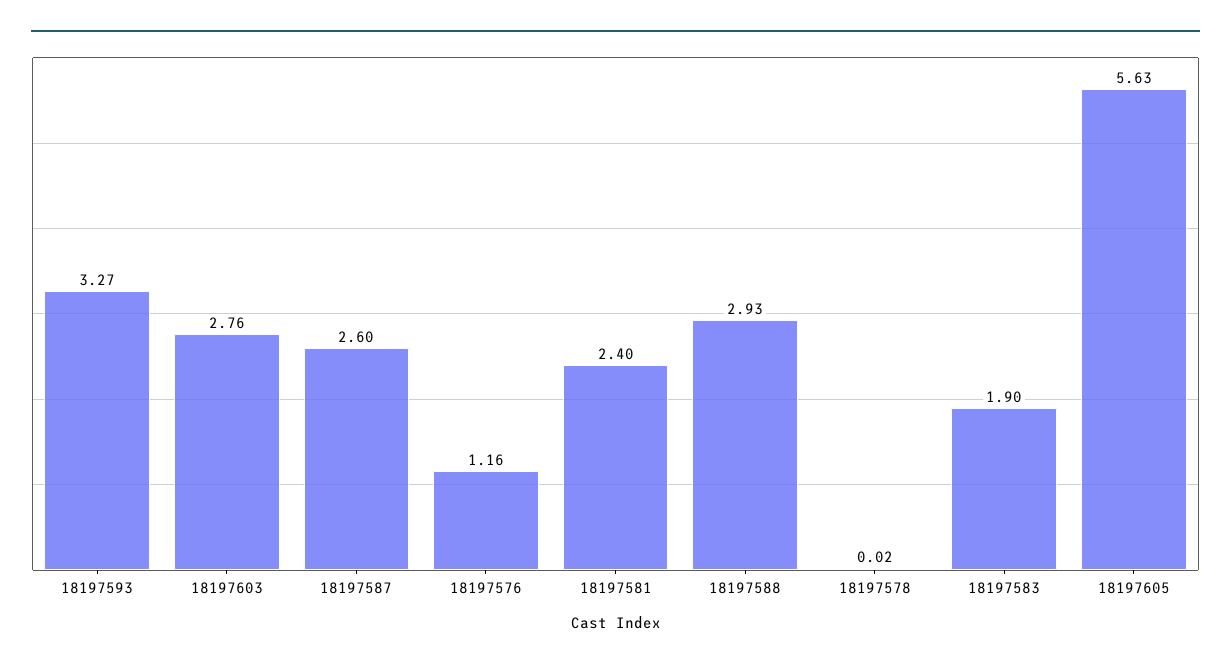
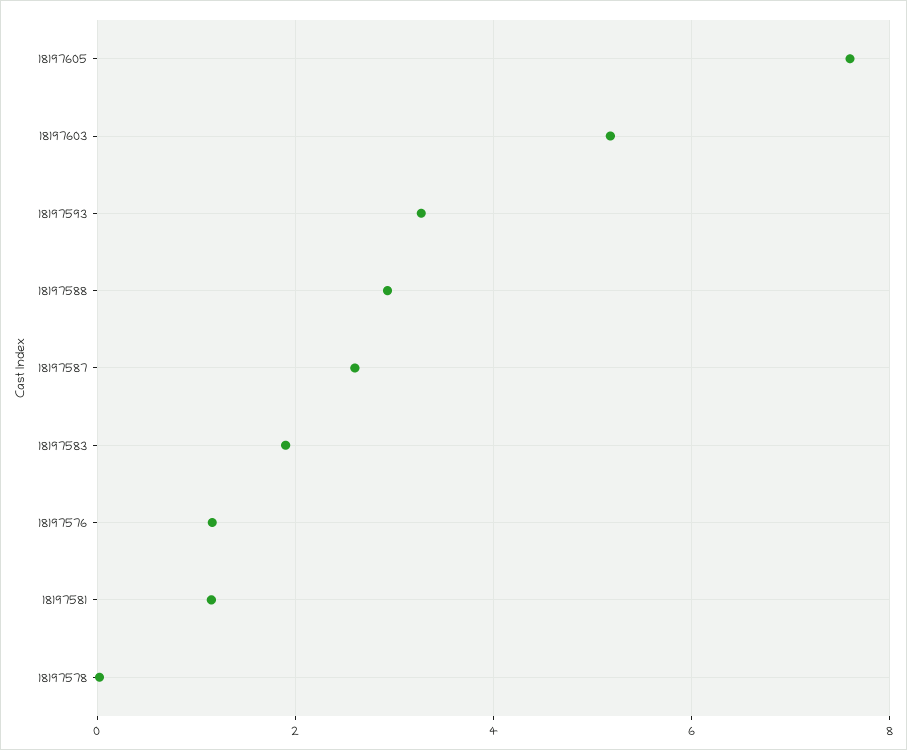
  {
    "18197593": 3.27,
-   "18197603": 2.76,
+   "18197603": 5.2,
    "18197587": 2.6,
    "18197576": 1.16,
-   "18197581": 2.4,
+   "18197581": 1.2,
    "18197588": 2.93,
    "18197578": 0.02,
    "18197583": 1.9,
-   "18197605": 5.63
+   "18197605": 7.6
  }

